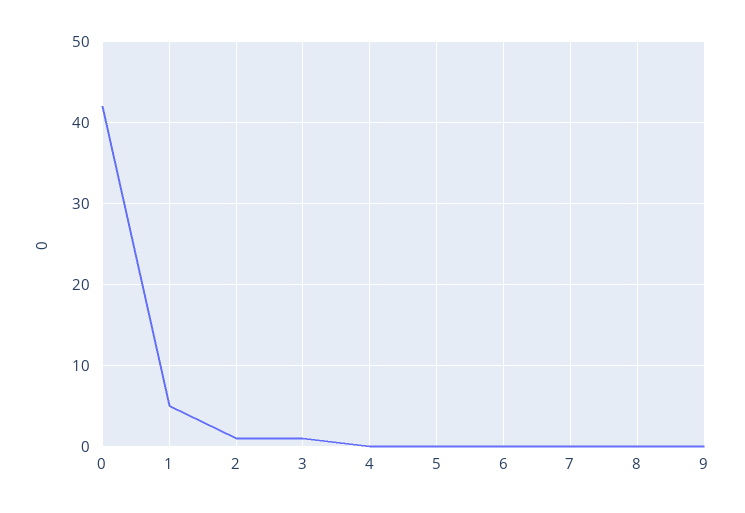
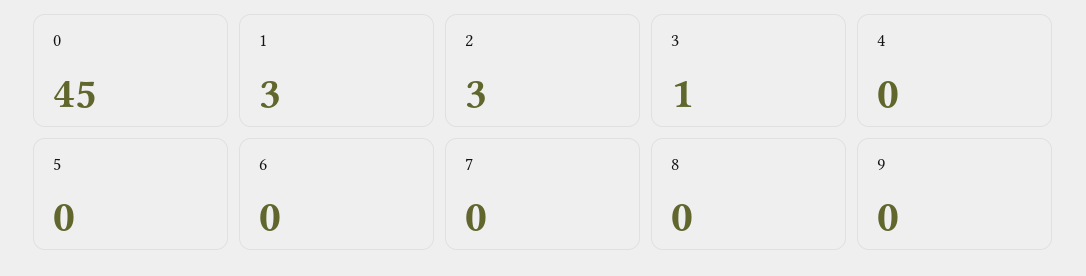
  {
-   "0": 42,
+   "0": 45,
-   "1": 5,
+   "1": 3,
-   "2": 1,
+   "2": 3,
    "3": 1,
    "4": 0,
    "5": 0,
    "6": 0,
    "7": 0,
    "8": 0,
    "9": 0
  }

